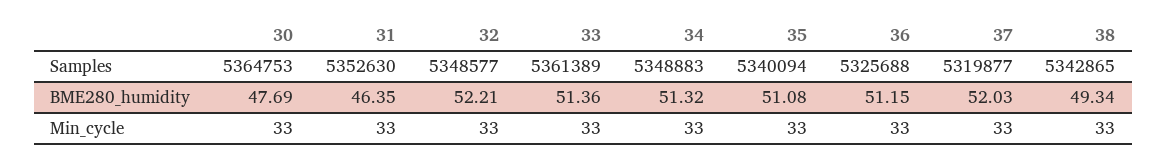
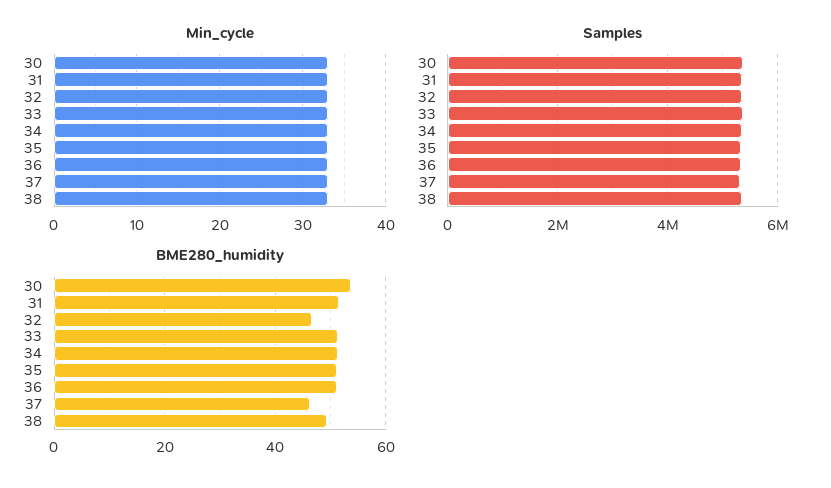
  {
    "Samples": {
      "30": 5364753,
      "31": 5352630,
      "32": 5348577,
      "33": 5361389,
      "34": 5348883,
      "35": 5340094,
      "36": 5325688,
      "37": 5319877,
      "38": 5342865
    },
    "BME280_humidity": {
-     "30": 47.69,
+     "30": 54,
-     "31": 46.35,
+     "31": 52,
-     "32": 52.21,
+     "32": 46,
      "33": 51.36,
      "34": 51.32,
      "35": 51.08,
      "36": 51.15,
-     "37": 52.03,
+     "37": 46,
      "38": 49.34
    },
    "Min_cycle": {
      "30": 33,
      "31": 33,
      "32": 33,
      "33": 33,
      "34": 33,
      "35": 33,
      "36": 33,
      "37": 33,
      "38": 33
    }
  }

